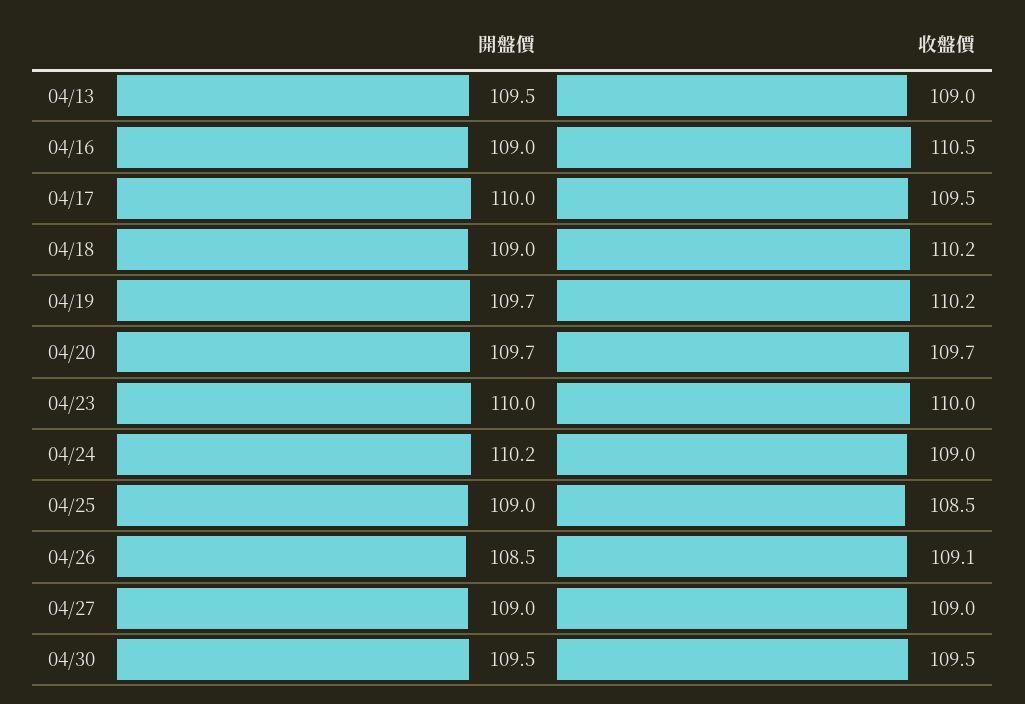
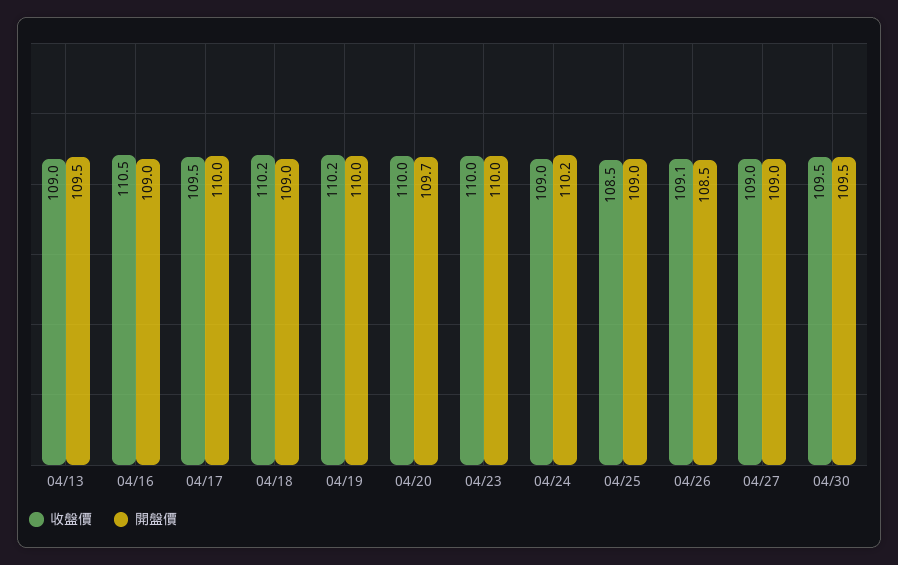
  {
    "開盤價": {
      "04/13": 109.5,
      "04/16": 109,
      "04/17": 110,
      "04/18": 109,
-     "04/19": 109.7,
+     "04/19": 110,
      "04/20": 109.7,
      "04/23": 110,
      "04/24": 110.2,
      "04/25": 109,
      "04/26": 108.5,
      "04/27": 109,
      "04/30": 109.5
    },
    "收盤價": {
      "04/13": 109,
      "04/16": 110.5,
      "04/17": 109.5,
      "04/18": 110.2,
      "04/19": 110.2,
-     "04/20": 109.7,
+     "04/20": 110,
      "04/23": 110,
      "04/24": 109,
      "04/25": 108.5,
      "04/26": 109.1,
      "04/27": 109,
      "04/30": 109.5
    }
  }

